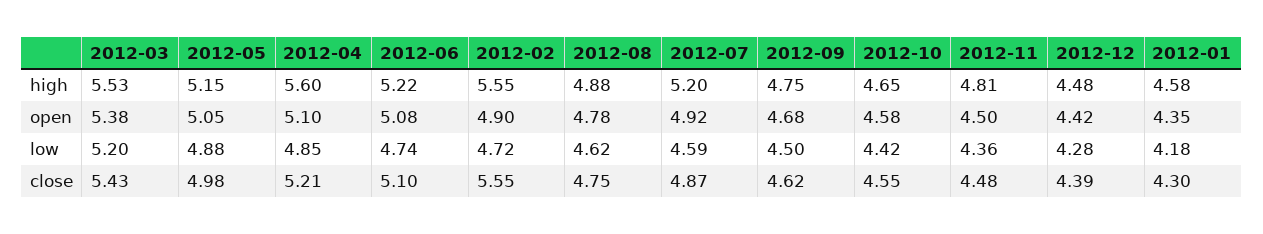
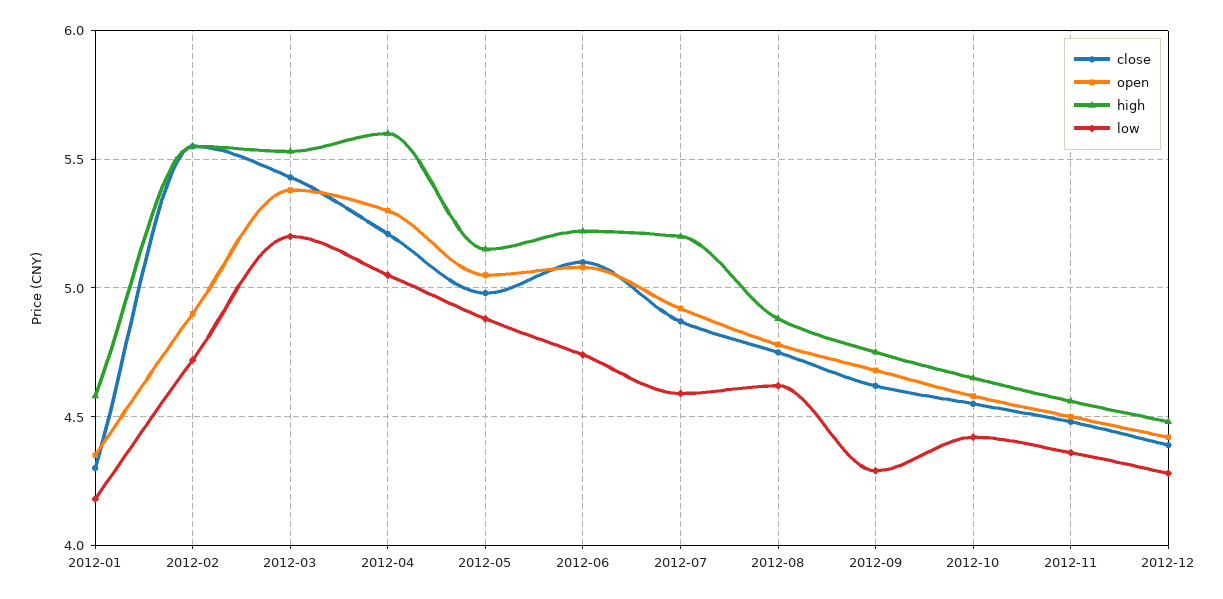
  {
    "high": {
      "2012-03": 5.53,
      "2012-05": 5.15,
      "2012-04": 5.6,
      "2012-06": 5.22,
      "2012-02": 5.55,
      "2012-08": 4.88,
      "2012-07": 5.2,
      "2012-09": 4.75,
      "2012-10": 4.65,
-     "2012-11": 4.81,
+     "2012-11": 4.55,
      "2012-12": 4.48,
      "2012-01": 4.58
    },
    "open": {
      "2012-03": 5.38,
      "2012-05": 5.05,
-     "2012-04": 5.1,
+     "2012-04": 5.3,
      "2012-06": 5.08,
      "2012-02": 4.9,
      "2012-08": 4.78,
      "2012-07": 4.92,
      "2012-09": 4.68,
      "2012-10": 4.58,
      "2012-11": 4.5,
      "2012-12": 4.42,
      "2012-01": 4.35
    },
    "low": {
      "2012-03": 5.2,
      "2012-05": 4.88,
-     "2012-04": 4.85,
+     "2012-04": 5.05,
      "2012-06": 4.74,
      "2012-02": 4.72,
      "2012-08": 4.62,
      "2012-07": 4.59,
-     "2012-09": 4.5,
+     "2012-09": 4.3,
      "2012-10": 4.42,
      "2012-11": 4.36,
      "2012-12": 4.28,
      "2012-01": 4.18
    },
    "close": {
      "2012-03": 5.43,
      "2012-05": 4.98,
      "2012-04": 5.21,
      "2012-06": 5.1,
      "2012-02": 5.55,
      "2012-08": 4.75,
      "2012-07": 4.87,
      "2012-09": 4.62,
      "2012-10": 4.55,
      "2012-11": 4.48,
      "2012-12": 4.39,
      "2012-01": 4.3
    }
  }

